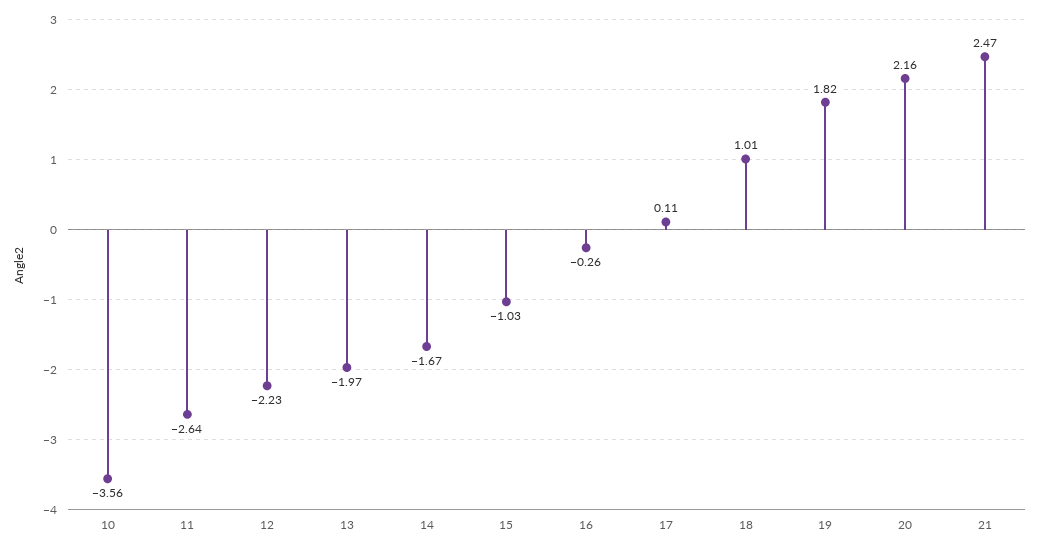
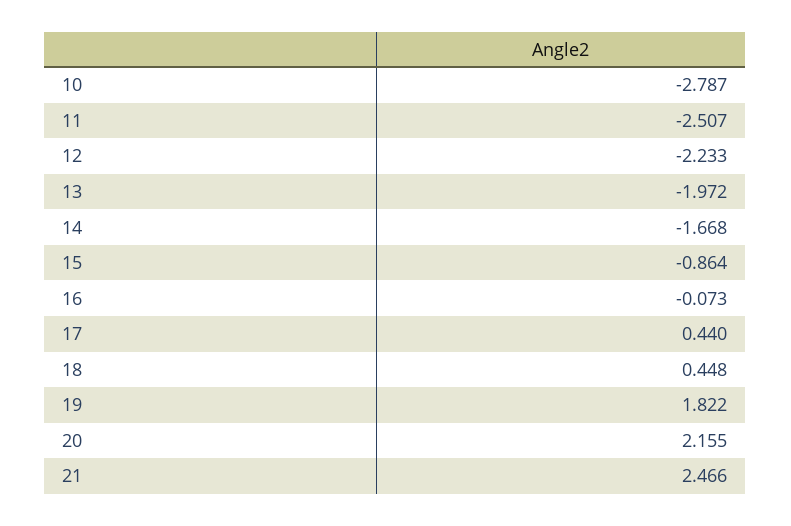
  {
-   "10": -3.56,
+   "10": -2.787,
-   "11": -2.64,
+   "11": -2.507,
    "12": -2.233,
    "13": -1.972,
    "14": -1.668,
-   "15": -1.03,
+   "15": -0.864,
-   "16": -0.26,
+   "16": -0.073,
-   "17": 0.11,
+   "17": 0.44,
-   "18": 1.01,
+   "18": 0.448,
    "19": 1.822,
    "20": 2.155,
    "21": 2.466
  }

